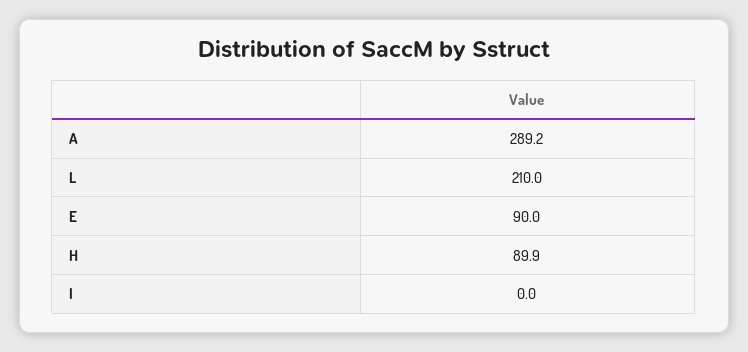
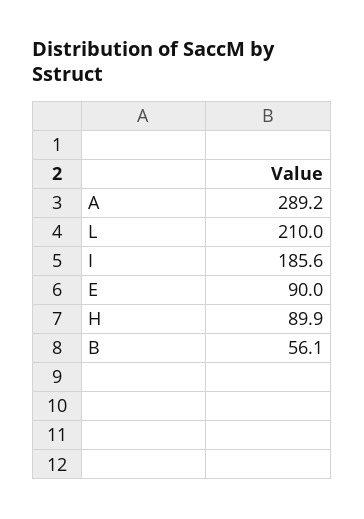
  {
    "A": 289.2,
    "L": 210,
    "E": 90,
    "H": 89.9,
-   "I": 0
+   "I": 185.6,
+   "B": 56.1
  }

